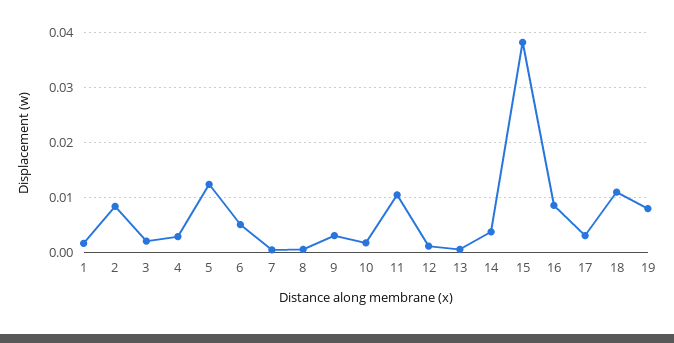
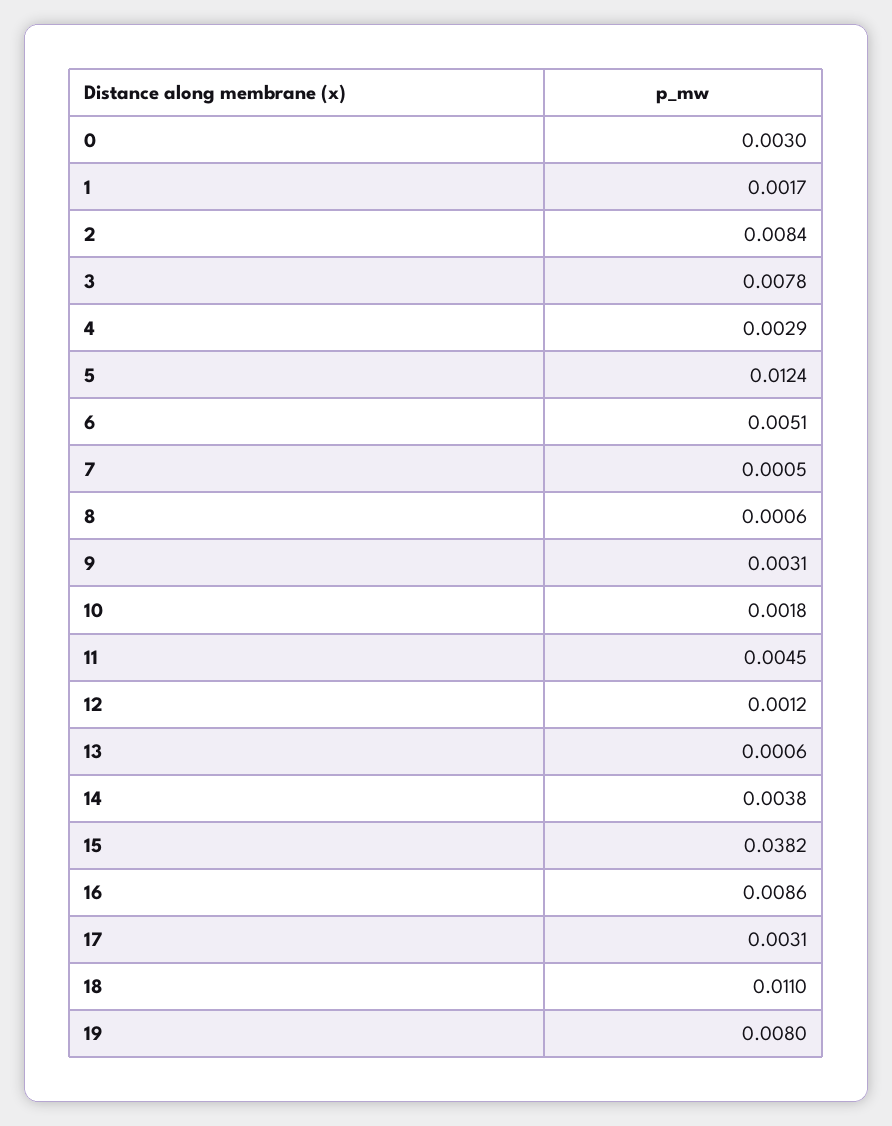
  {
    "1": 0.0017,
    "2": 0.0084,
-   "3": 0.002,
+   "3": 0.0078,
    "4": 0.0029,
    "5": 0.0124,
    "6": 0.0051,
    "7": 0.0005,
    "8": 0.0006,
    "9": 0.0031,
    "10": 0.0018,
-   "11": 0.01,
+   "11": 0.0045,
    "12": 0.0012,
    "13": 0.0006,
    "14": 0.0038,
    "15": 0.0382,
    "16": 0.0086,
    "17": 0.0031,
    "18": 0.011,
-   "19": 0.008
+   "19": 0.008,
+   "0": 0.003
  }

